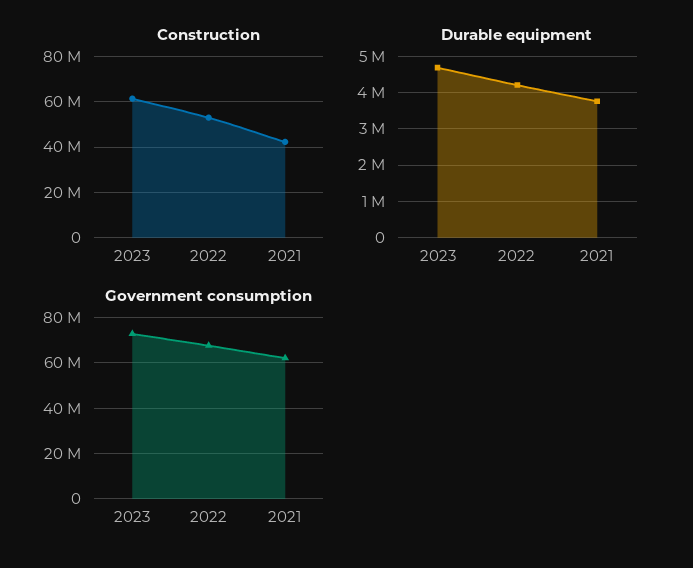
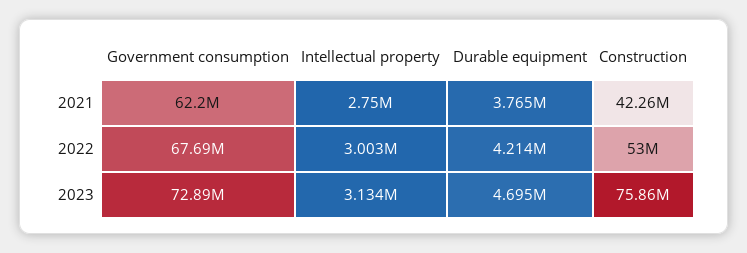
  {
    "Construction": {
-     "2023": 60000000,
+     "2023": 75860000,
      "2022": 53000000,
      "2021": 42260000
    },
    "Durable equipment": {
      "2023": 4695000,
      "2022": 4214000,
      "2021": 3765000
    },
    "Government consumption": {
      "2023": 72890000,
      "2022": 67690000,
      "2021": 62200000
-   }
+   },
+   "Intellectual property": {
+     "2021": 2750000,
+     "2022": 3003000,
+     "2023": 3134000
+   }
  }

